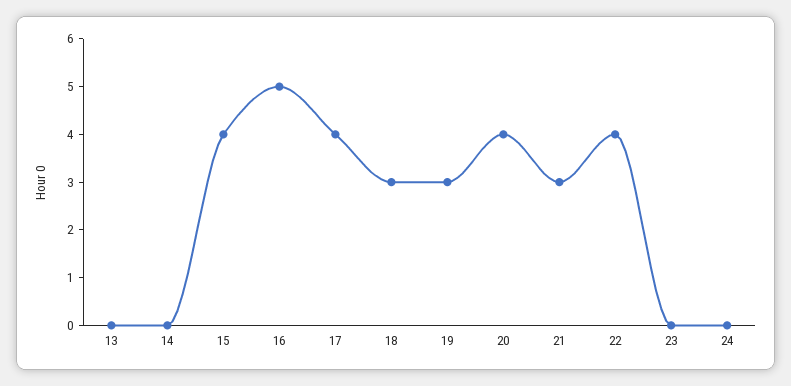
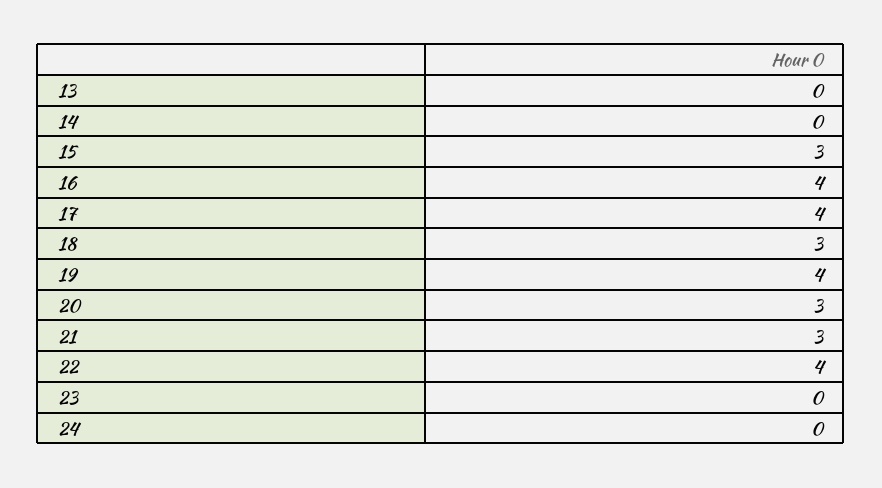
  {
    "13": 0,
    "14": 0,
-   "15": 4,
+   "15": 3,
-   "16": 5,
+   "16": 4,
    "17": 4,
    "18": 3,
-   "19": 3,
+   "19": 4,
-   "20": 4,
+   "20": 3,
    "21": 3,
    "22": 4,
    "23": 0,
    "24": 0
  }

